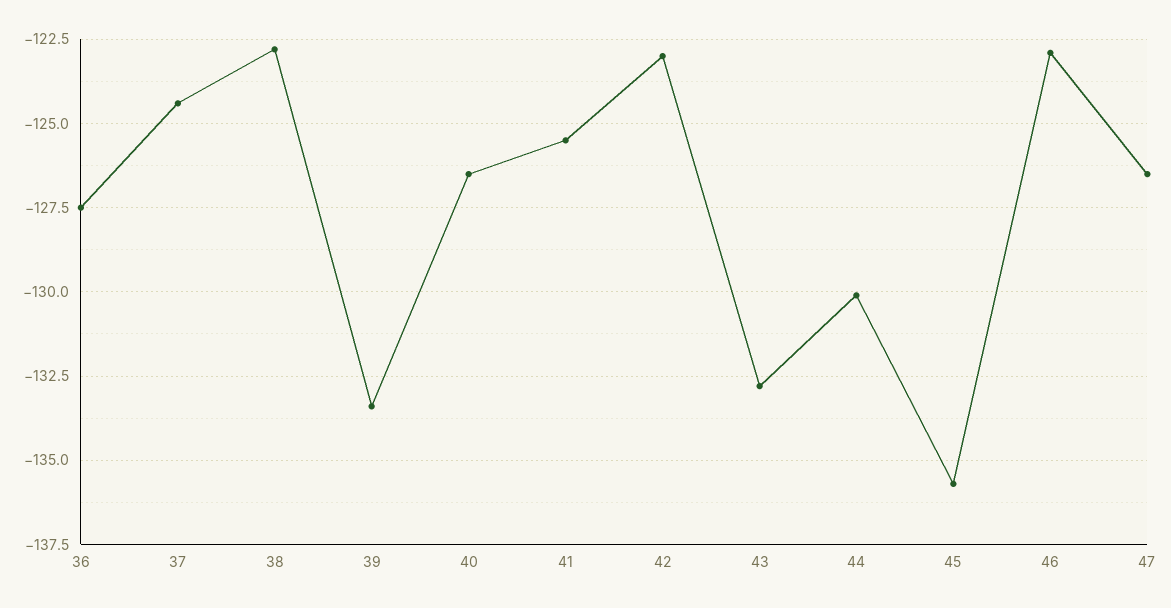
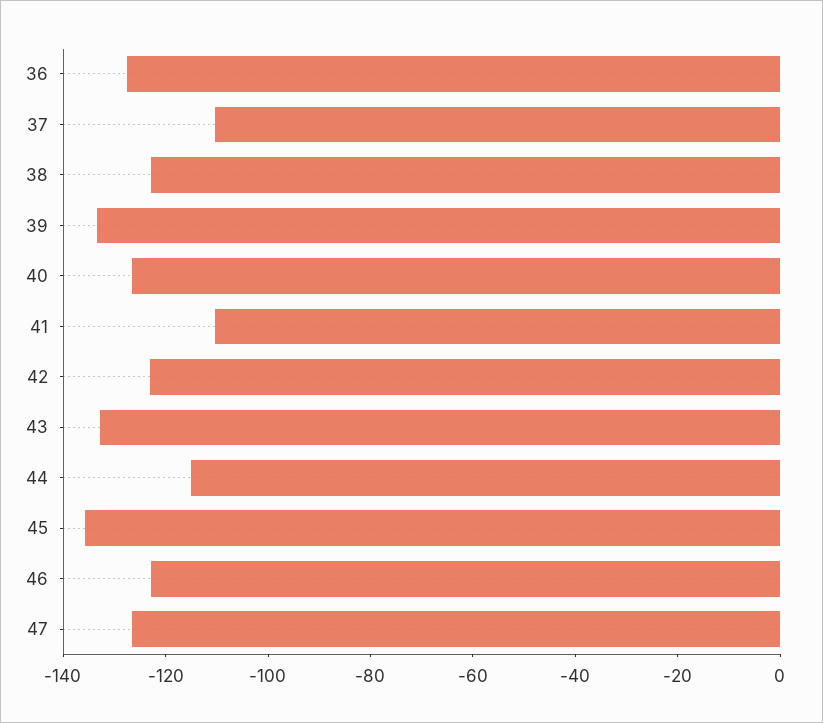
  {
    "36": -127.5,
-   "37": -124.5,
+   "37": -110,
    "38": -123,
    "39": -133.5,
    "40": -126.5,
-   "41": -125.5,
+   "41": -110,
    "42": -123,
    "43": -133,
-   "44": -130,
+   "44": -115,
    "45": -135.5,
    "46": -123,
    "47": -126.5
  }

